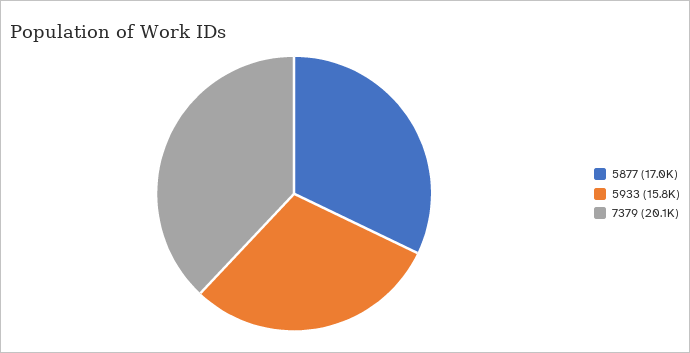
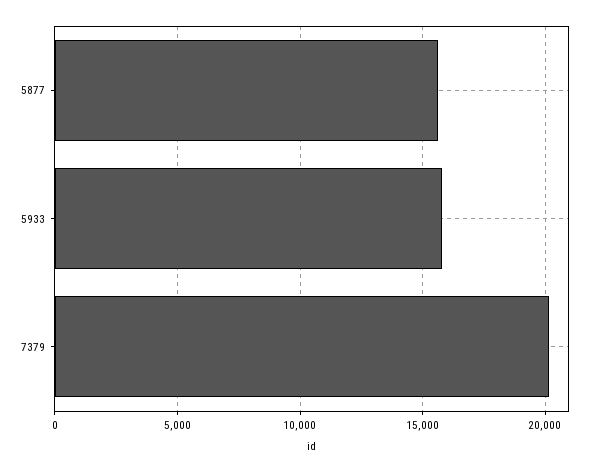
  {
-   "5877": 17000,
+   "5877": 15500,
    "5933": 15800,
    "7379": 20100
  }

